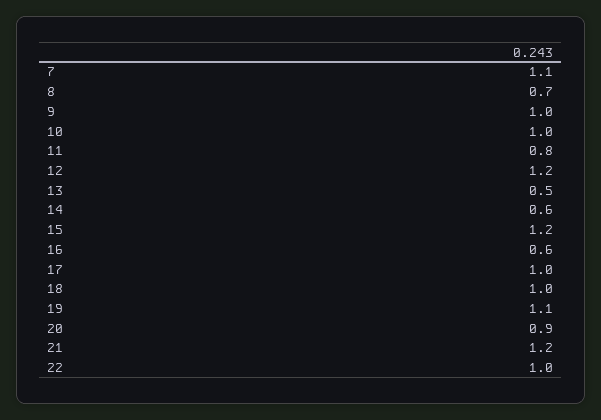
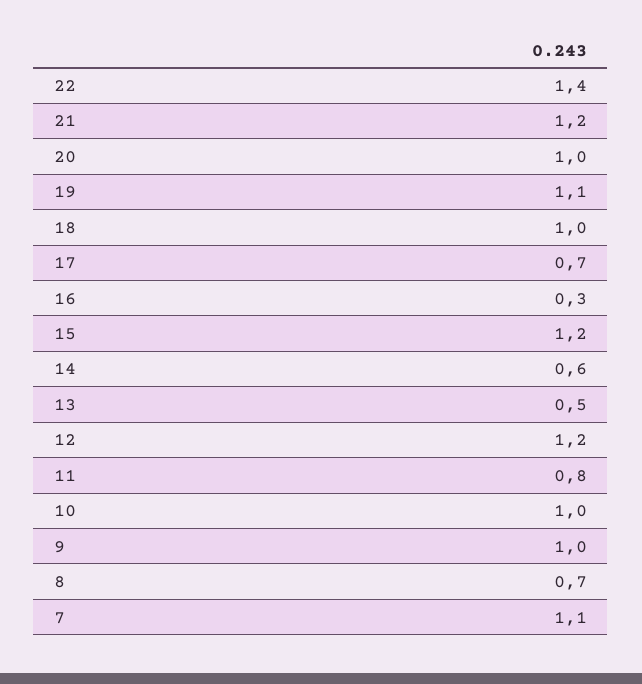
  {
    "7": 1.1,
    "8": 0.7,
    "9": 1,
    "10": 1,
    "11": 0.8,
    "12": 1.2,
    "13": 0.5,
    "14": 0.6,
    "15": 1.2,
-   "16": 0.6,
+   "16": 0.3,
-   "17": 1,
+   "17": 0.7,
    "18": 1,
    "19": 1.1,
-   "20": 0.9,
+   "20": 1,
    "21": 1.2,
-   "22": 1
+   "22": 1.4
  }

